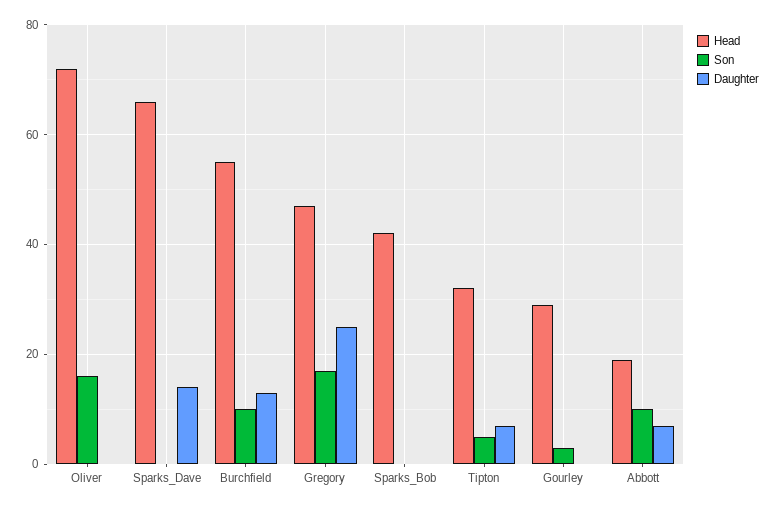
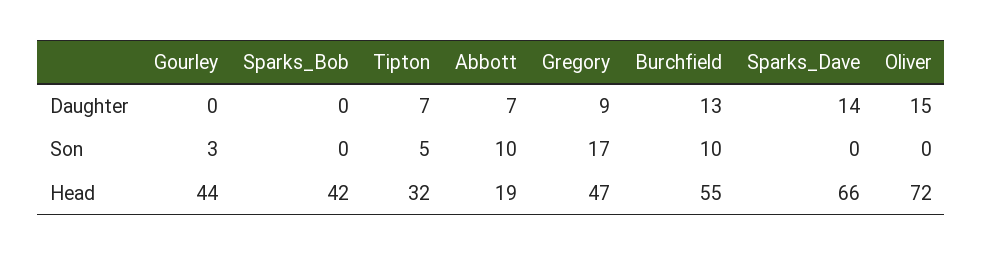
  {
    "Head": {
      "Oliver": 72,
      "Sparks_Dave": 66,
      "Burchfield": 55,
      "Gregory": 47,
      "Sparks_Bob": 42,
      "Tipton": 32,
-     "Gourley": 30,
+     "Gourley": 44,
      "Abbott": 19
    },
    "Son": {
-     "Oliver": 15,
+     "Oliver": 0,
      "Sparks_Dave": 0,
      "Burchfield": 10,
      "Gregory": 17,
      "Sparks_Bob": 0,
      "Tipton": 5,
      "Gourley": 3,
      "Abbott": 10
    },
    "Daughter": {
-     "Oliver": 0,
+     "Oliver": 15,
      "Sparks_Dave": 14,
      "Burchfield": 13,
-     "Gregory": 25,
+     "Gregory": 9,
      "Sparks_Bob": 0,
      "Tipton": 7,
      "Gourley": 0,
      "Abbott": 7
    }
  }

